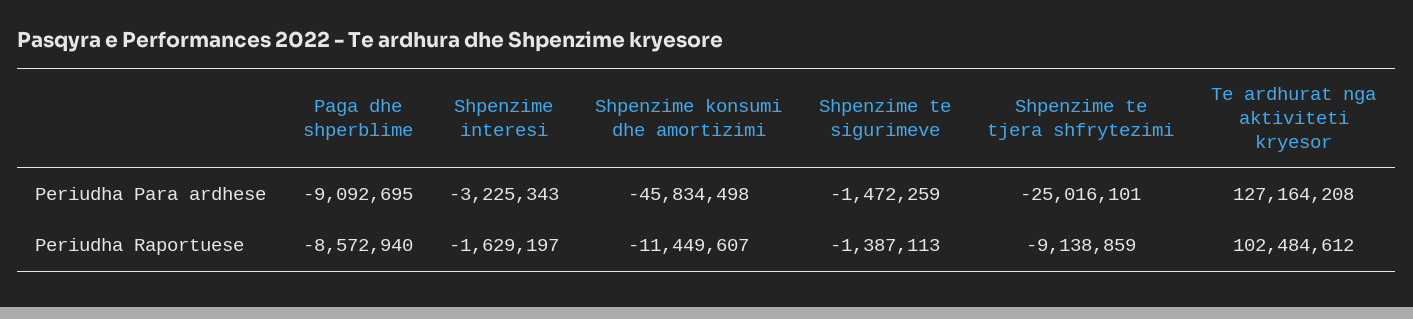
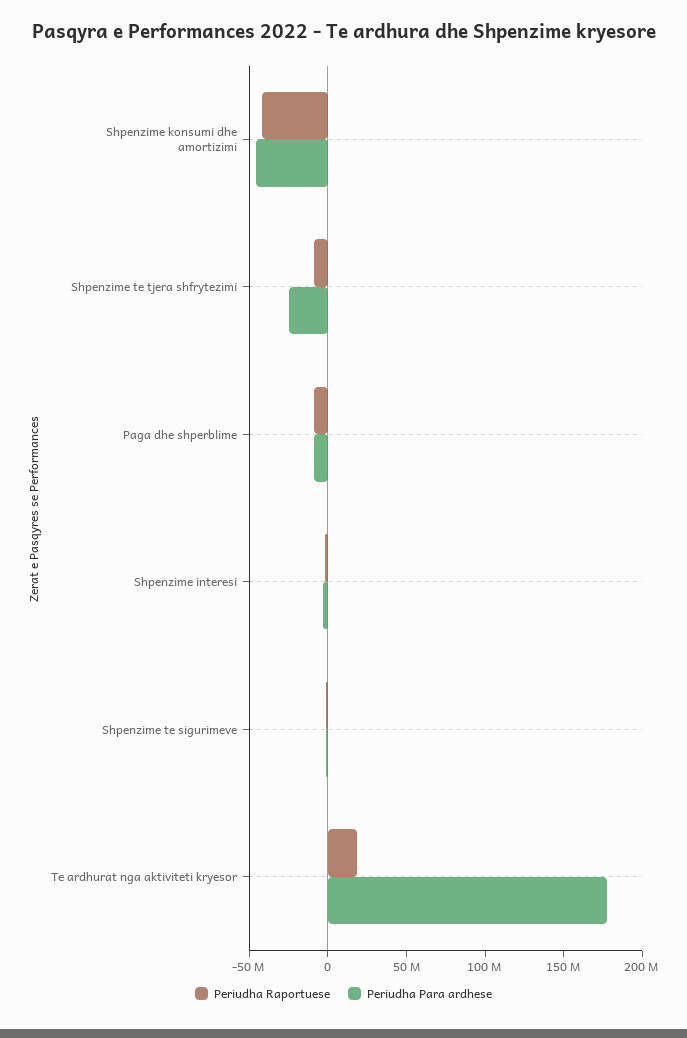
  {
    "Periudha Para ardhese": {
      "Paga dhe shperblime": -9092695,
      "Shpenzime interesi": -3225343,
      "Shpenzime konsumi dhe amortizimi": -45834498,
      "Shpenzime te sigurimeve": -1472259,
      "Shpenzime te tjera shfrytezimi": -25016101,
-     "Te ardhurat nga aktiviteti kryesor": 127164208
+     "Te ardhurat nga aktiviteti kryesor": 180000000
    },
    "Periudha Raportuese": {
      "Paga dhe shperblime": -8572940,
      "Shpenzime interesi": -1629197,
-     "Shpenzime konsumi dhe amortizimi": -11449607,
+     "Shpenzime konsumi dhe amortizimi": -40000000,
      "Shpenzime te sigurimeve": -1387113,
      "Shpenzime te tjera shfrytezimi": -9138859,
-     "Te ardhurat nga aktiviteti kryesor": 102484612
+     "Te ardhurat nga aktiviteti kryesor": 20000000
    }
  }

